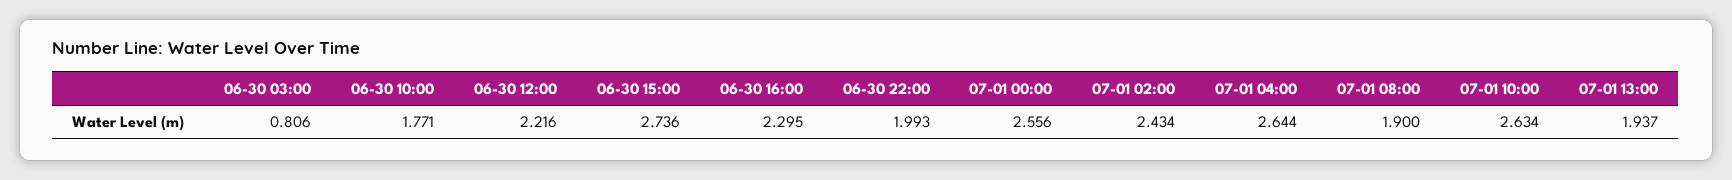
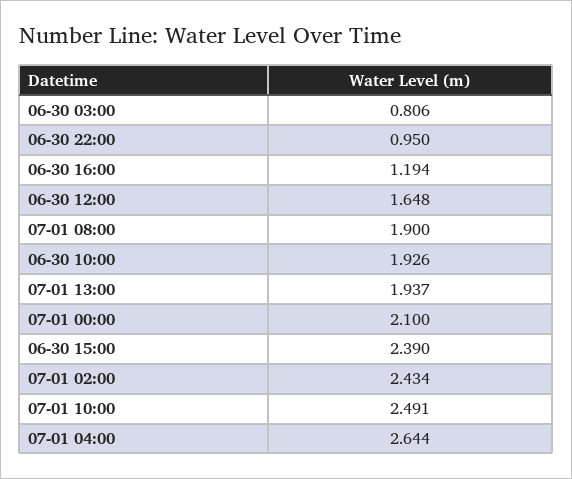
  {
    "06-30 03:00": 0.806,
-   "06-30 10:00": 1.771,
+   "06-30 10:00": 1.926,
-   "06-30 12:00": 2.216,
+   "06-30 12:00": 1.648,
-   "06-30 15:00": 2.736,
+   "06-30 15:00": 2.39,
-   "06-30 16:00": 2.295,
+   "06-30 16:00": 1.194,
-   "06-30 22:00": 1.993,
+   "06-30 22:00": 0.95,
-   "07-01 00:00": 2.556,
+   "07-01 00:00": 2.1,
    "07-01 02:00": 2.434,
    "07-01 04:00": 2.644,
    "07-01 08:00": 1.9,
-   "07-01 10:00": 2.634,
+   "07-01 10:00": 2.491,
    "07-01 13:00": 1.937
  }

